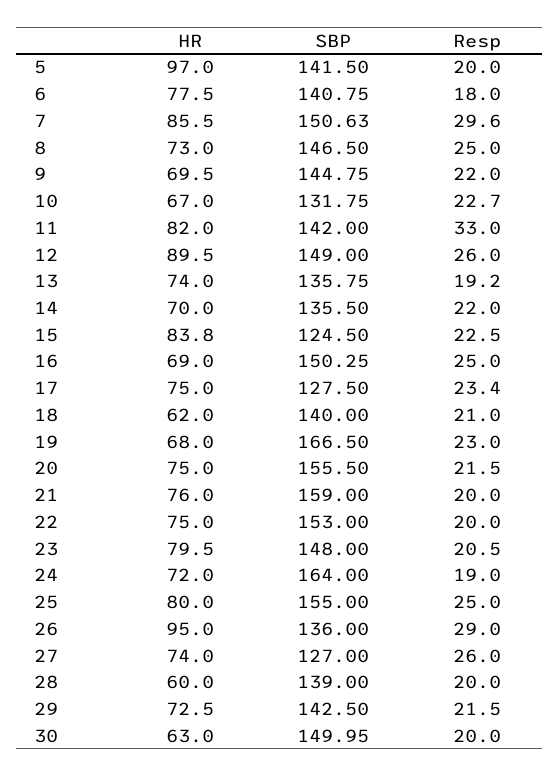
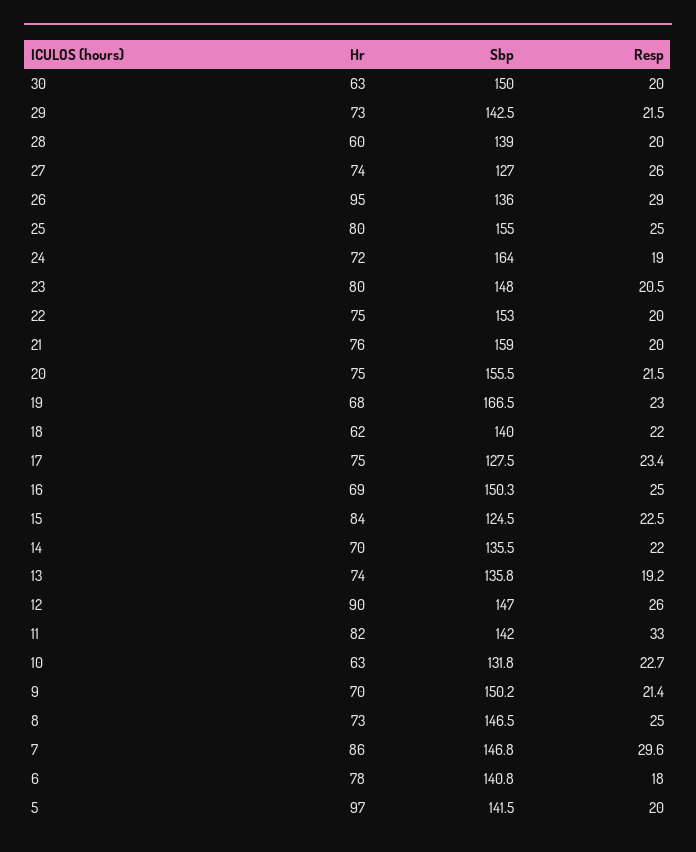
  {
    "HR": {
      "5": 97,
      "6": 77.5,
      "7": 85.5,
      "8": 73,
      "9": 69.5,
-     "10": 67,
+     "10": 63,
      "11": 82,
      "12": 89.5,
      "13": 74,
      "14": 70,
      "15": 83.8,
      "16": 69,
      "17": 75,
      "18": 62,
      "19": 68,
      "20": 75,
      "21": 76,
      "22": 75,
      "23": 79.5,
      "24": 72,
      "25": 80,
      "26": 95,
      "27": 74,
      "28": 60,
      "29": 72.5,
      "30": 63
    },
    "SBP": {
      "5": 141.5,
      "6": 140.75,
-     "7": 150.63,
+     "7": 146.8,
      "8": 146.5,
-     "9": 144.75,
+     "9": 150.2,
      "10": 131.75,
      "11": 142,
-     "12": 149,
+     "12": 147,
      "13": 135.75,
      "14": 135.5,
      "15": 124.5,
      "16": 150.25,
      "17": 127.5,
      "18": 140,
      "19": 166.5,
      "20": 155.5,
      "21": 159,
      "22": 153,
      "23": 148,
      "24": 164,
      "25": 155,
      "26": 136,
      "27": 127,
      "28": 139,
      "29": 142.5,
      "30": 149.95
    },
    "Resp": {
      "5": 20,
      "6": 18,
      "7": 29.6,
      "8": 25,
-     "9": 22,
+     "9": 21.4,
      "10": 22.7,
      "11": 33,
      "12": 26,
      "13": 19.2,
      "14": 22,
      "15": 22.5,
      "16": 25,
      "17": 23.4,
-     "18": 21,
+     "18": 22,
      "19": 23,
      "20": 21.5,
      "21": 20,
      "22": 20,
      "23": 20.5,
      "24": 19,
      "25": 25,
      "26": 29,
      "27": 26,
      "28": 20,
      "29": 21.5,
      "30": 20
    }
  }

